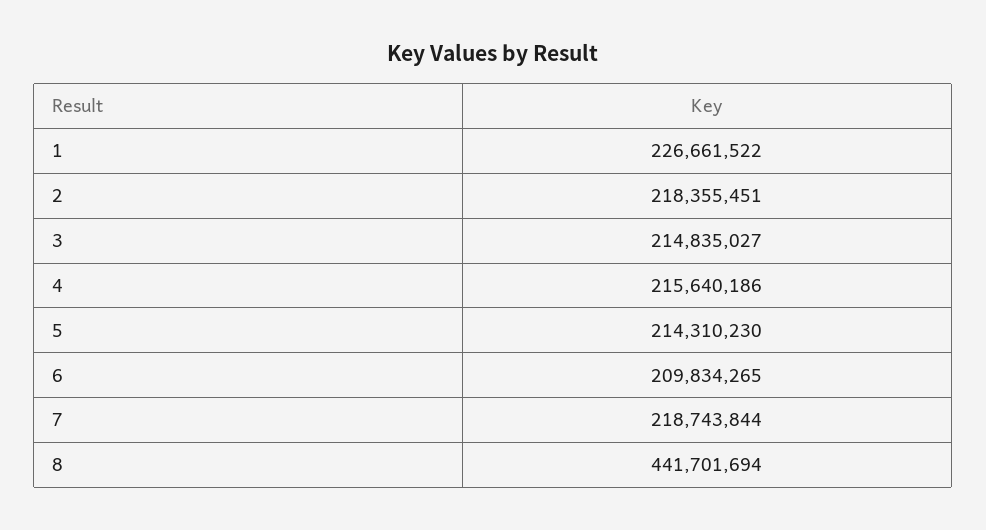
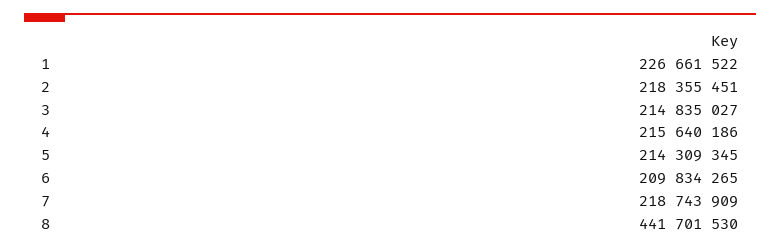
  {
    "1": 226661522,
    "2": 218355451,
    "3": 214835027,
    "4": 215640186,
-   "5": 214310230,
+   "5": 214309345,
    "6": 209834265,
-   "7": 218743844,
+   "7": 218743909,
-   "8": 441701694
+   "8": 441701530
  }

